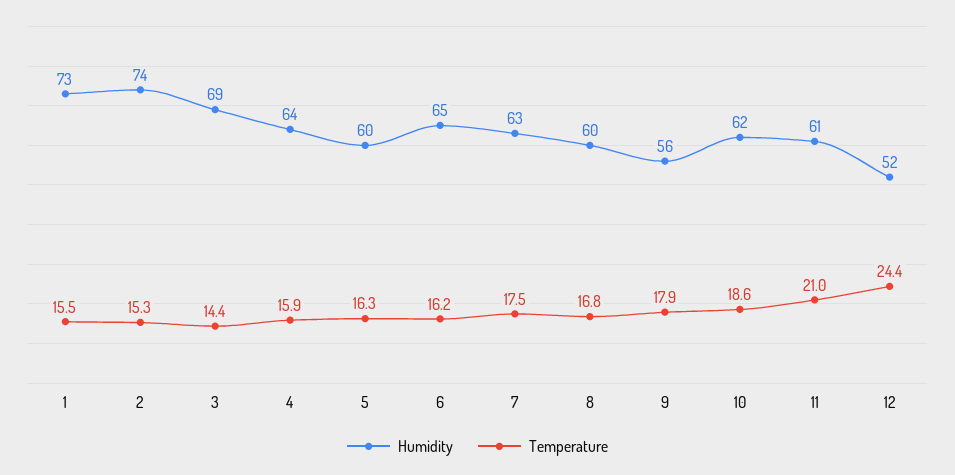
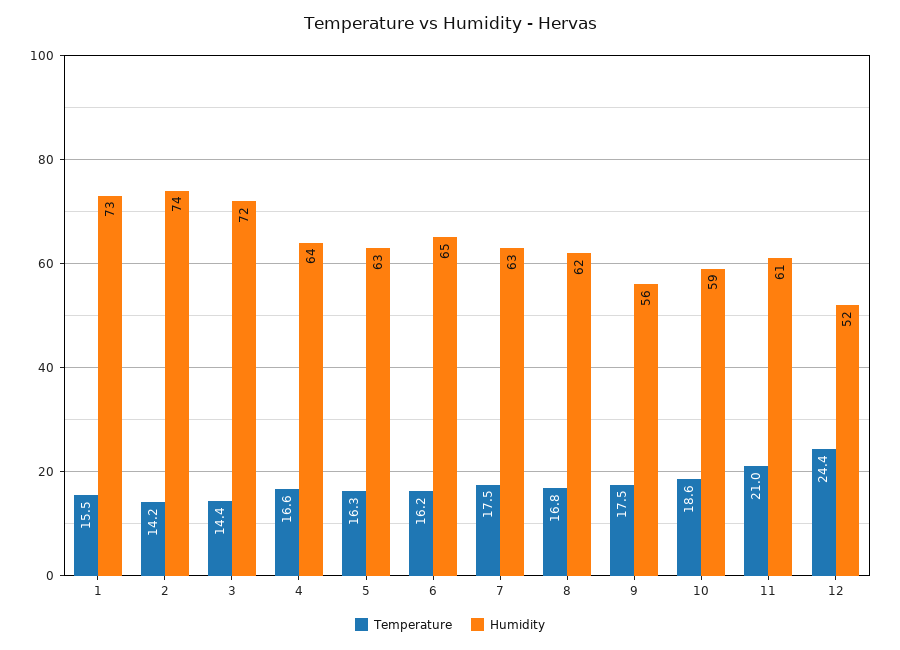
  {
    "Humidity": {
      "1": 73,
      "2": 74,
-     "3": 69,
+     "3": 72,
      "4": 64,
-     "5": 60,
+     "5": 63,
      "6": 65,
      "7": 63,
-     "8": 60,
+     "8": 62,
      "9": 56,
-     "10": 62,
+     "10": 59,
      "11": 61,
      "12": 52
    },
    "Temperature": {
      "1": 15.5,
-     "2": 15.3,
+     "2": 14.2,
      "3": 14.4,
-     "4": 15.9,
+     "4": 16.6,
      "5": 16.3,
      "6": 16.2,
      "7": 17.5,
      "8": 16.8,
-     "9": 17.9,
+     "9": 17.5,
      "10": 18.6,
      "11": 21,
      "12": 24.4
    }
  }

